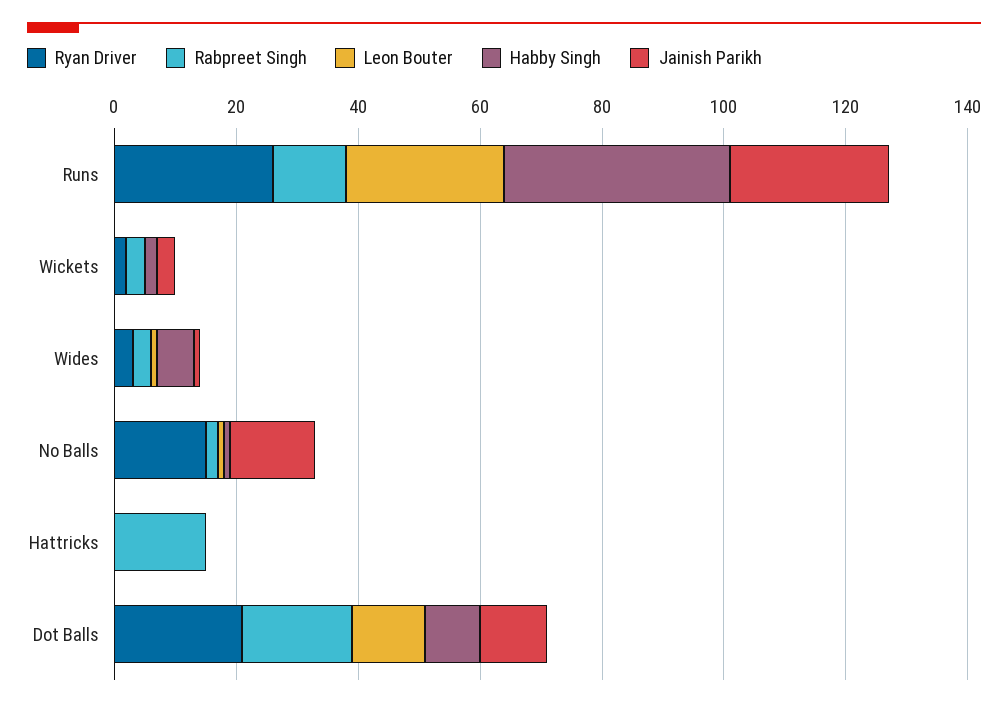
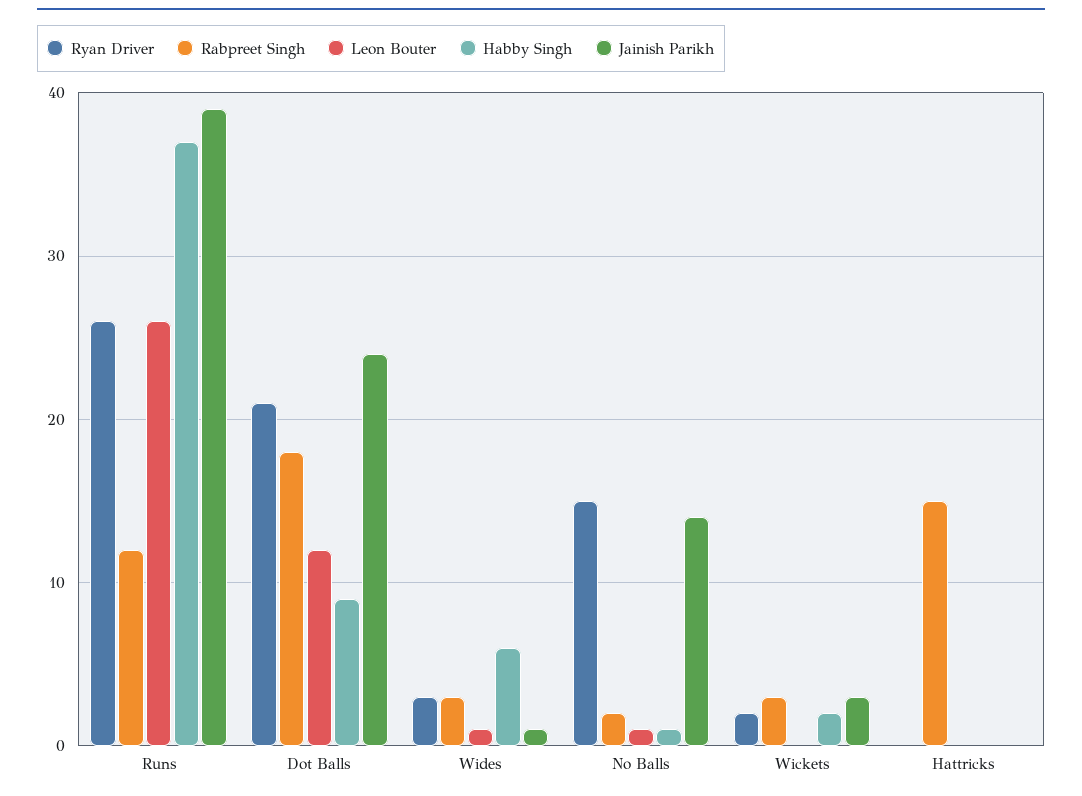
  {
    "Ryan Driver": {
      "Runs": 26,
      "Wickets": 2,
      "Wides": 3,
      "No Balls": 15,
      "Hattricks": 0,
      "Dot Balls": 21
    },
    "Rabpreet Singh": {
      "Runs": 12,
      "Wickets": 3,
      "Wides": 3,
      "No Balls": 2,
      "Hattricks": 15,
      "Dot Balls": 18
    },
    "Leon Bouter": {
      "Runs": 26,
      "Wickets": 0,
      "Wides": 1,
      "No Balls": 1,
      "Hattricks": 0,
      "Dot Balls": 12
    },
    "Habby Singh": {
      "Runs": 37,
      "Wickets": 2,
      "Wides": 6,
      "No Balls": 1,
      "Hattricks": 0,
      "Dot Balls": 9
    },
    "Jainish Parikh": {
-     "Runs": 25,
+     "Runs": 39,
      "Wickets": 3,
      "Wides": 1,
      "No Balls": 14,
      "Hattricks": 0,
-     "Dot Balls": 10
+     "Dot Balls": 24
    }
  }

